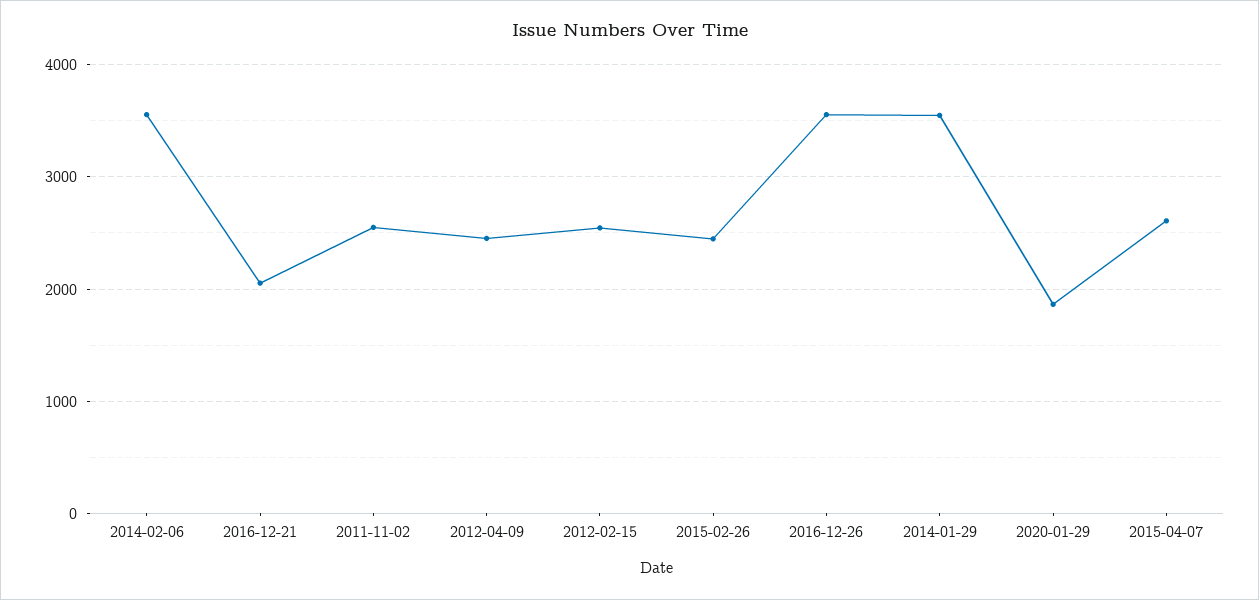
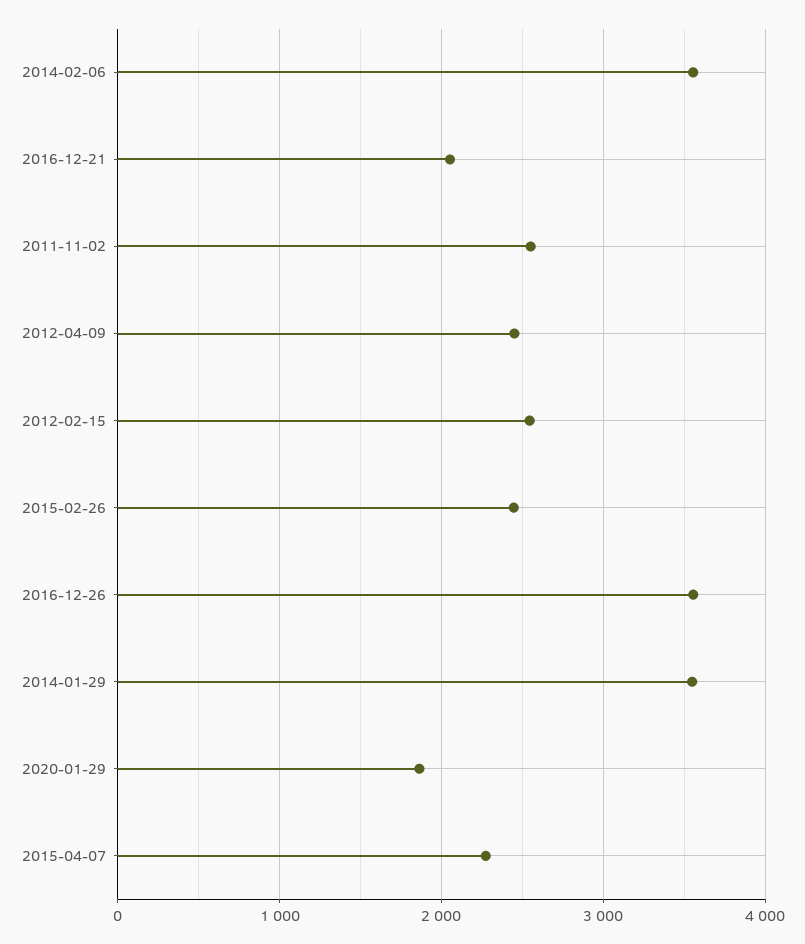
  {
    "2014-02-06": 3600,
    "2016-12-21": 2100,
    "2011-11-02": 2600,
    "2012-04-09": 2500,
    "2012-02-15": 2500,
    "2015-02-26": 2400,
    "2016-12-26": 3600,
    "2014-01-29": 3500,
    "2020-01-29": 1900,
-   "2015-04-07": 2600
+   "2015-04-07": 2300
  }

